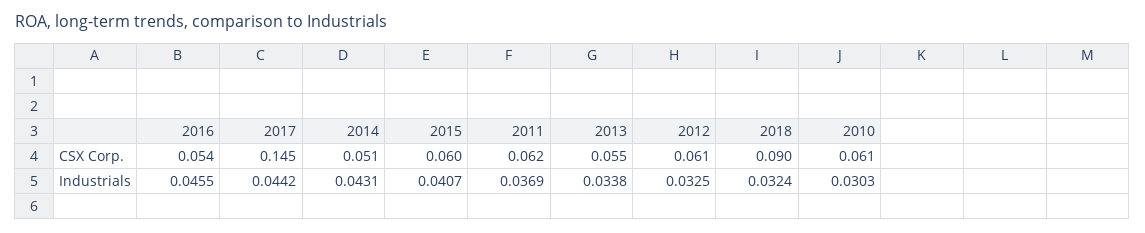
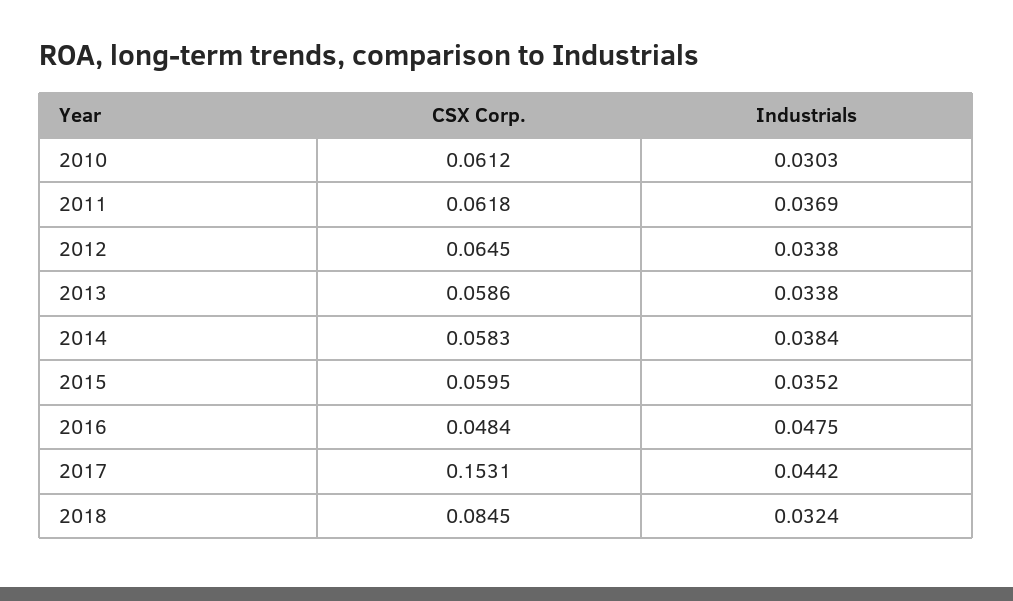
  {
    "2016": {
-     "CSX Corp.": 0.054,
+     "CSX Corp.": 0.0484,
-     "Industrials": 0.0455
+     "Industrials": 0.0475
    },
    "2017": {
-     "CSX Corp.": 0.145,
+     "CSX Corp.": 0.1531,
      "Industrials": 0.0442
    },
    "2014": {
-     "CSX Corp.": 0.051,
+     "CSX Corp.": 0.0583,
-     "Industrials": 0.0431
+     "Industrials": 0.0384
    },
    "2015": {
      "CSX Corp.": 0.0595,
-     "Industrials": 0.0407
+     "Industrials": 0.0352
    },
    "2011": {
      "CSX Corp.": 0.0618,
      "Industrials": 0.0369
    },
    "2013": {
-     "CSX Corp.": 0.055,
+     "CSX Corp.": 0.0586,
      "Industrials": 0.0338
    },
    "2012": {
-     "CSX Corp.": 0.061,
+     "CSX Corp.": 0.0645,
-     "Industrials": 0.0325
+     "Industrials": 0.0338
    },
    "2018": {
-     "CSX Corp.": 0.09,
+     "CSX Corp.": 0.0845,
      "Industrials": 0.0324
    },
    "2010": {
      "CSX Corp.": 0.0612,
      "Industrials": 0.0303
    }
  }

